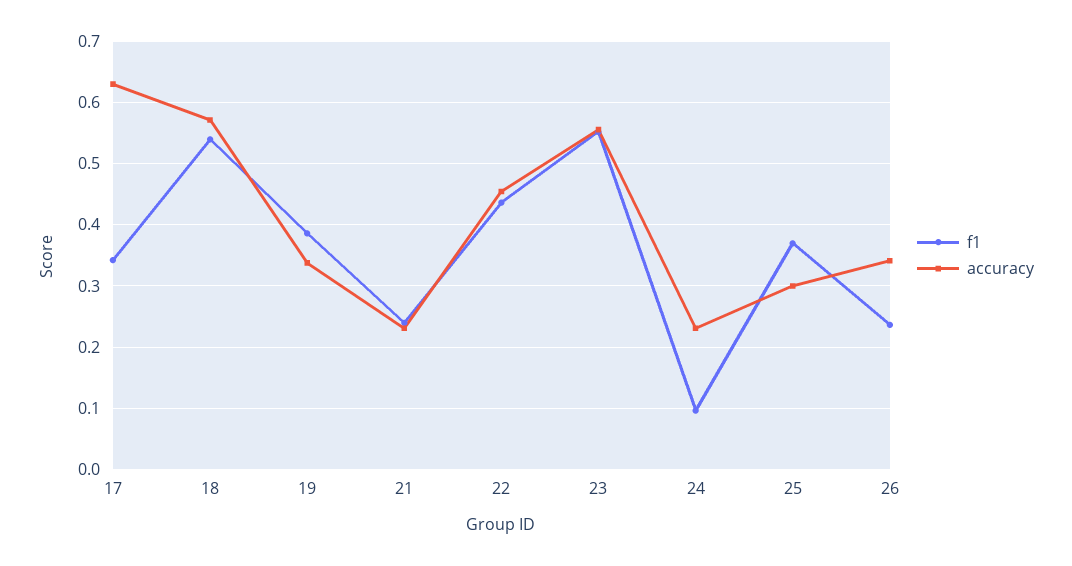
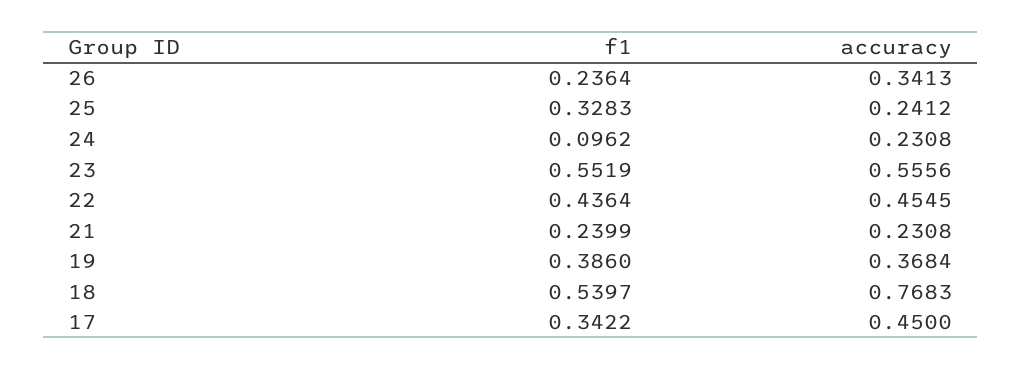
  {
    "f1": {
      "17": 0.3422,
      "18": 0.5397,
      "19": 0.386,
      "21": 0.2399,
      "22": 0.4364,
      "23": 0.5519,
      "24": 0.0962,
-     "25": 0.37,
+     "25": 0.3283,
      "26": 0.2364
    },
    "accuracy": {
-     "17": 0.63,
+     "17": 0.45,
-     "18": 0.57,
+     "18": 0.7683,
-     "19": 0.34,
+     "19": 0.3684,
      "21": 0.2308,
      "22": 0.4545,
      "23": 0.5556,
      "24": 0.2308,
-     "25": 0.3,
+     "25": 0.2412,
      "26": 0.3413
    }
  }

